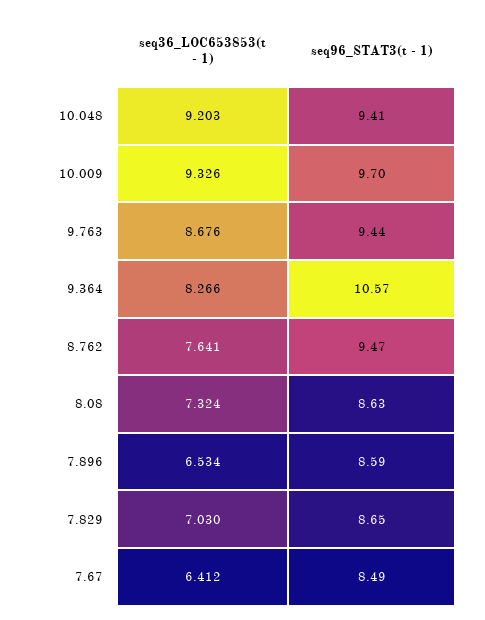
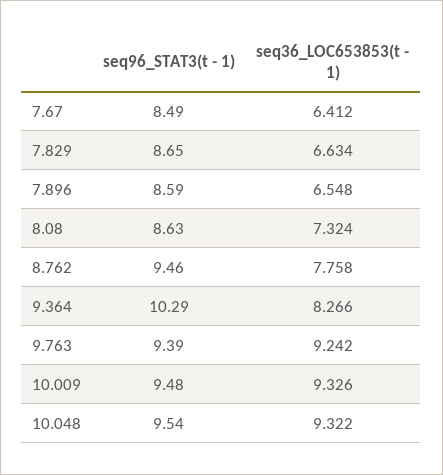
  {
    "seq36_LOC653853(t - 1)": {
-     "10.048": 9.203,
+     "10.048": 9.322,
      "10.009": 9.326,
-     "9.763": 8.676,
+     "9.763": 9.242,
      "9.364": 8.266,
-     "8.762": 7.641,
+     "8.762": 7.758,
      "8.08": 7.324,
-     "7.896": 6.534,
+     "7.896": 6.548,
-     "7.829": 7.03,
+     "7.829": 6.634,
      "7.67": 6.412
    },
    "seq96_STAT3(t - 1)": {
-     "10.048": 9.41,
+     "10.048": 9.54,
-     "10.009": 9.7,
+     "10.009": 9.48,
-     "9.763": 9.44,
+     "9.763": 9.39,
-     "9.364": 10.57,
+     "9.364": 10.29,
-     "8.762": 9.47,
+     "8.762": 9.46,
      "8.08": 8.63,
      "7.896": 8.59,
      "7.829": 8.65,
      "7.67": 8.49
    }
  }

